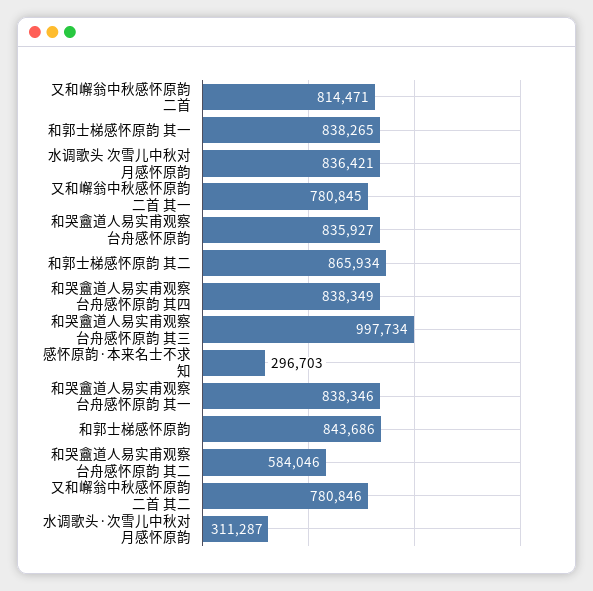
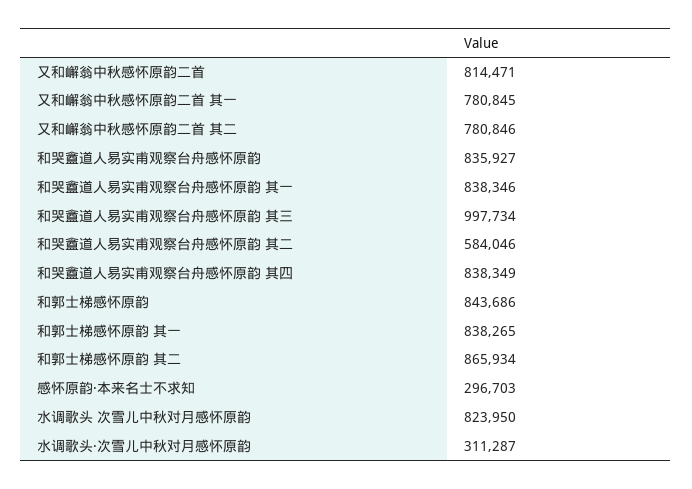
  {
    "又和嶰翁中秋感怀原韵二首": 814471,
    "和郭士梯感怀原韵 其一": 838265,
-   "水调歌头 次雪儿中秋对月感怀原韵": 836421,
+   "水调歌头 次雪儿中秋对月感怀原韵": 823950,
    "又和嶰翁中秋感怀原韵二首 其一": 780845,
    "和哭盦道人易实甫观察台舟感怀原韵": 835927,
    "和郭士梯感怀原韵 其二": 865934,
    "和哭盦道人易实甫观察台舟感怀原韵 其四": 838349,
    "和哭盦道人易实甫观察台舟感怀原韵 其三": 997734,
    "感怀原韵·本来名士不求知": 296703,
    "和哭盦道人易实甫观察台舟感怀原韵 其一": 838346,
    "和郭士梯感怀原韵": 843686,
    "和哭盦道人易实甫观察台舟感怀原韵 其二": 584046,
    "又和嶰翁中秋感怀原韵二首 其二": 780846,
    "水调歌头·次雪儿中秋对月感怀原韵": 311287
  }

